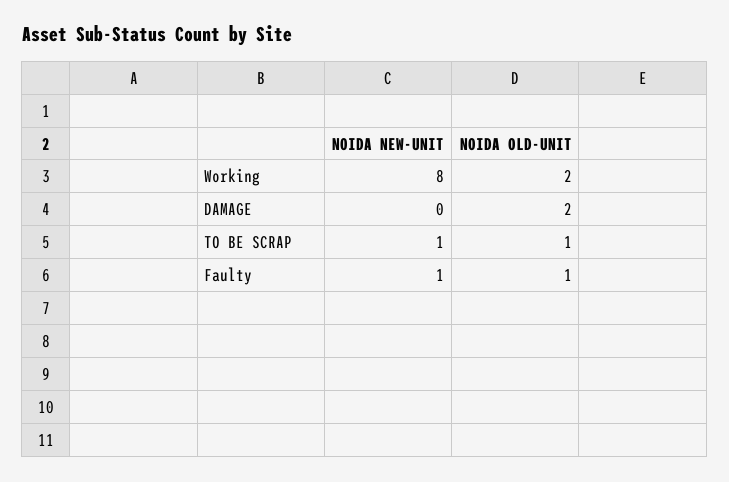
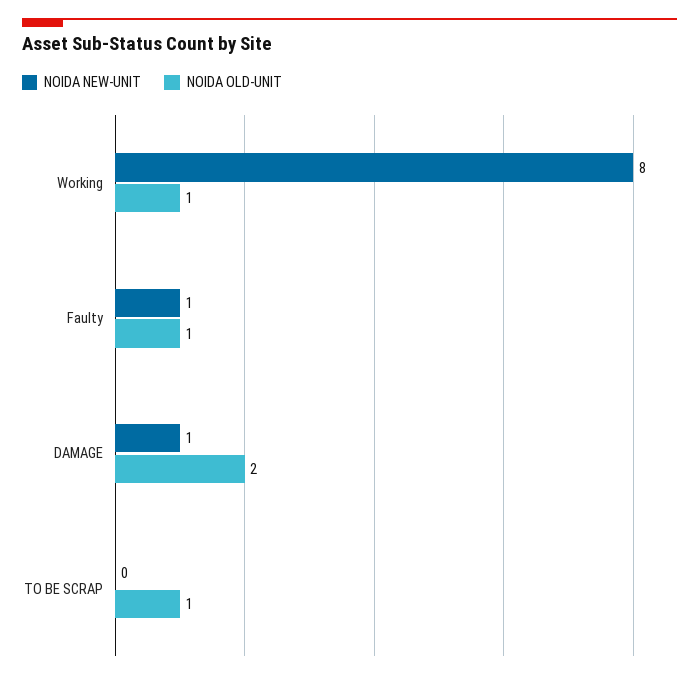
  {
    "NOIDA NEW-UNIT": {
      "Working": 8,
-     "DAMAGE": 0,
+     "DAMAGE": 1,
-     "TO BE SCRAP": 1,
+     "TO BE SCRAP": 0,
      "Faulty": 1
    },
    "NOIDA OLD-UNIT": {
-     "Working": 2,
+     "Working": 1,
      "DAMAGE": 2,
      "TO BE SCRAP": 1,
      "Faulty": 1
    }
  }

